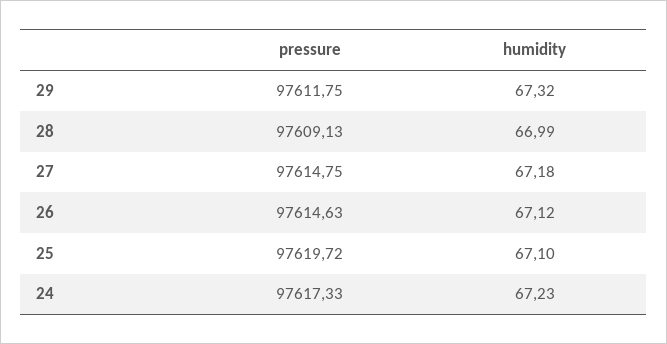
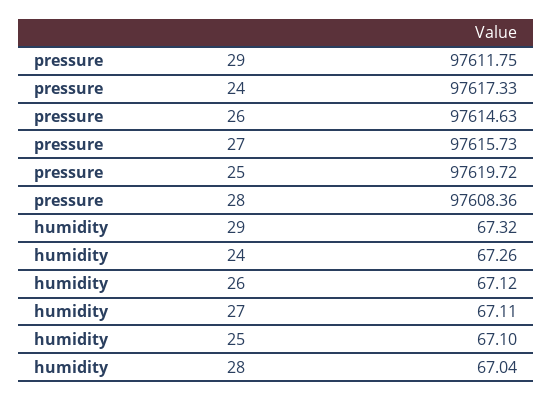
  {
    "pressure": {
      "29": 97611.75,
-     "28": 97609.13,
+     "28": 97608.36,
-     "27": 97614.75,
+     "27": 97615.73,
      "26": 97614.63,
      "25": 97619.72,
      "24": 97617.33
    },
    "humidity": {
      "29": 67.32,
-     "28": 66.99,
+     "28": 67.04,
-     "27": 67.18,
+     "27": 67.11,
      "26": 67.12,
      "25": 67.1,
-     "24": 67.23
+     "24": 67.26
    }
  }

